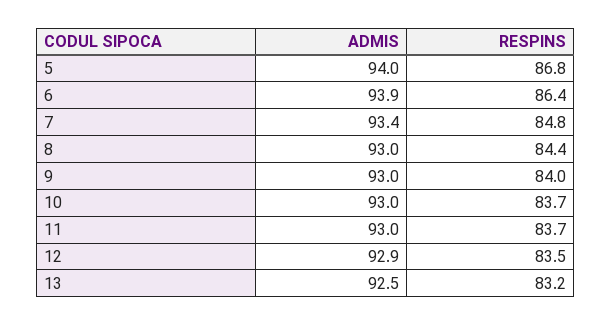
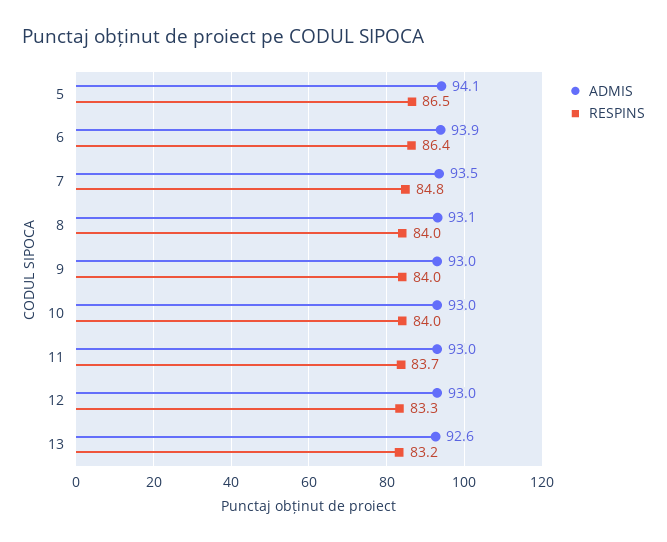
  {
    "ADMIS": {
-     "5": 94,
+     "5": 94.1,
      "6": 93.9,
-     "7": 93.4,
+     "7": 93.5,
-     "8": 93,
+     "8": 93.1,
      "9": 93,
      "10": 93,
      "11": 93,
-     "12": 92.9,
+     "12": 93,
-     "13": 92.5
+     "13": 92.6
    },
    "RESPINS": {
-     "5": 86.8,
+     "5": 86.5,
      "6": 86.4,
      "7": 84.8,
-     "8": 84.4,
+     "8": 84,
      "9": 84,
-     "10": 83.7,
+     "10": 84,
      "11": 83.7,
-     "12": 83.5,
+     "12": 83.3,
      "13": 83.2
    }
  }

